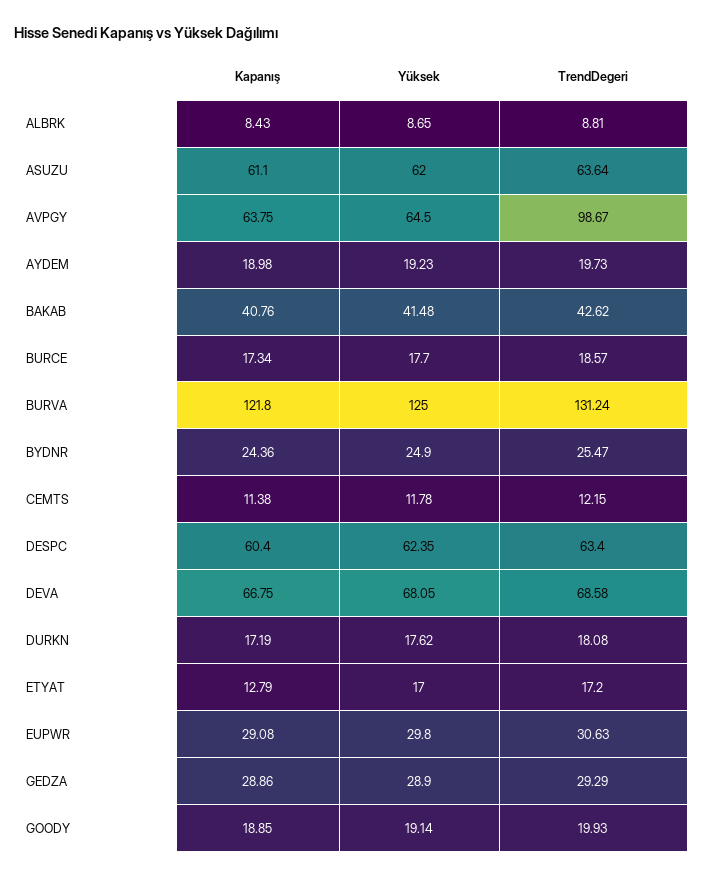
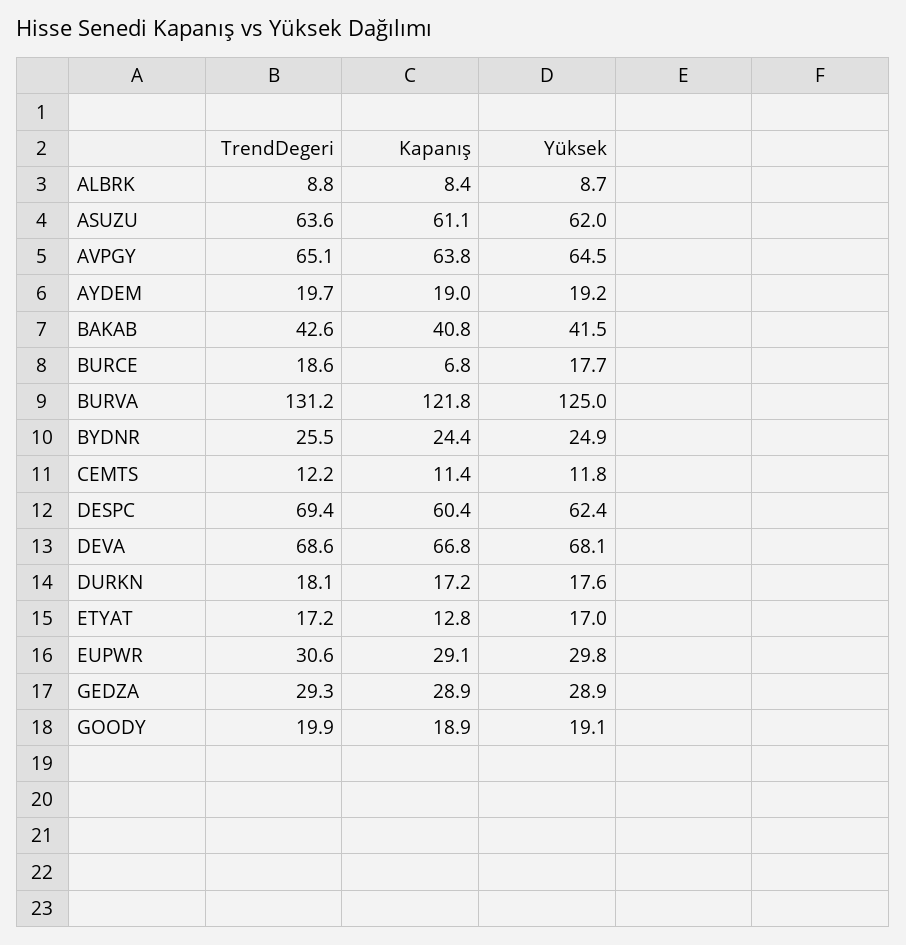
  {
    "Kapanış": {
      "ALBRK": 8.43,
      "ASUZU": 61.1,
      "AVPGY": 63.75,
      "AYDEM": 18.98,
      "BAKAB": 40.76,
-     "BURCE": 17.34,
+     "BURCE": 6.8,
      "BURVA": 121.8,
      "BYDNR": 24.36,
      "CEMTS": 11.38,
      "DESPC": 60.4,
      "DEVA": 66.75,
      "DURKN": 17.19,
      "ETYAT": 12.79,
      "EUPWR": 29.08,
      "GEDZA": 28.86,
      "GOODY": 18.85
    },
    "Yüksek": {
      "ALBRK": 8.65,
      "ASUZU": 62,
      "AVPGY": 64.5,
      "AYDEM": 19.23,
      "BAKAB": 41.48,
      "BURCE": 17.7,
      "BURVA": 125,
      "BYDNR": 24.9,
      "CEMTS": 11.78,
      "DESPC": 62.35,
      "DEVA": 68.05,
      "DURKN": 17.62,
      "ETYAT": 17,
      "EUPWR": 29.8,
      "GEDZA": 28.9,
      "GOODY": 19.14
    },
    "TrendDegeri": {
      "ALBRK": 8.81,
      "ASUZU": 63.64,
-     "AVPGY": 98.67,
+     "AVPGY": 65.1,
      "AYDEM": 19.73,
      "BAKAB": 42.62,
      "BURCE": 18.57,
      "BURVA": 131.24,
      "BYDNR": 25.47,
      "CEMTS": 12.15,
-     "DESPC": 63.4,
+     "DESPC": 69.4,
      "DEVA": 68.58,
      "DURKN": 18.08,
      "ETYAT": 17.2,
      "EUPWR": 30.63,
      "GEDZA": 29.29,
      "GOODY": 19.93
    }
  }

